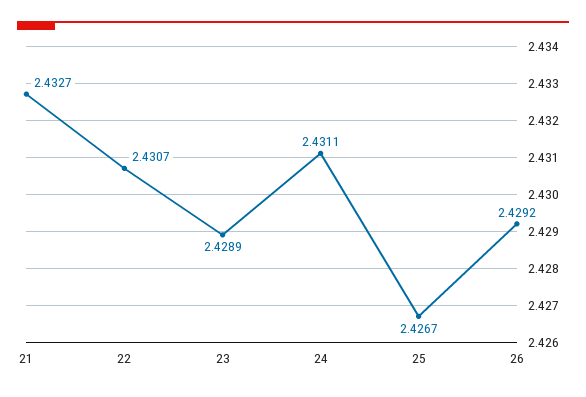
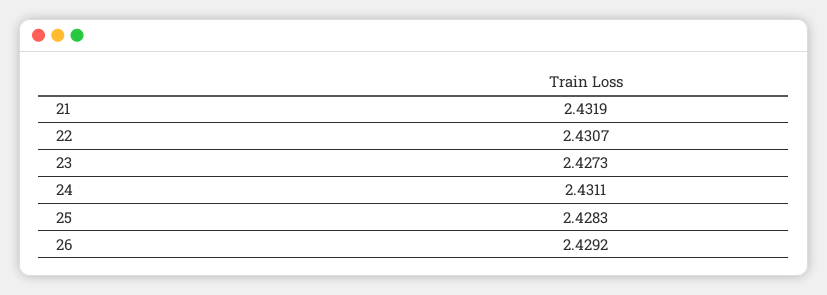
  {
-   "21": 2.4327,
+   "21": 2.4319,
    "22": 2.4307,
-   "23": 2.4289,
+   "23": 2.4273,
    "24": 2.4311,
-   "25": 2.4267,
+   "25": 2.4283,
    "26": 2.4292
  }

